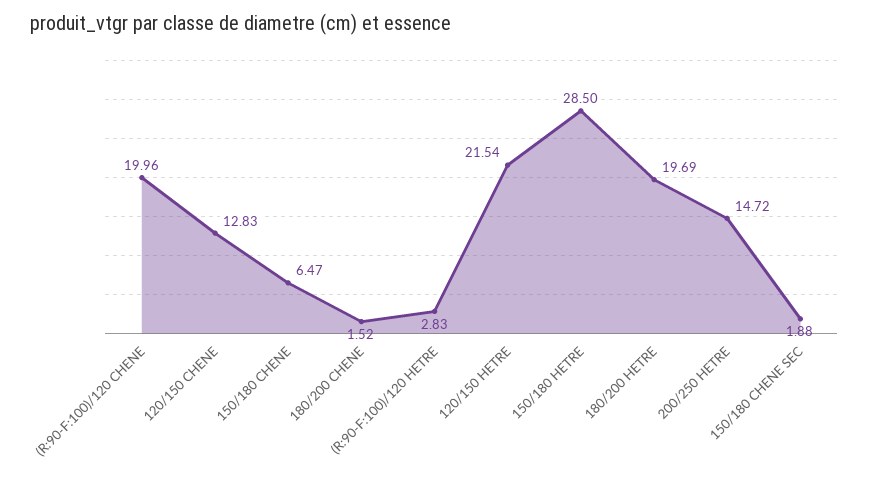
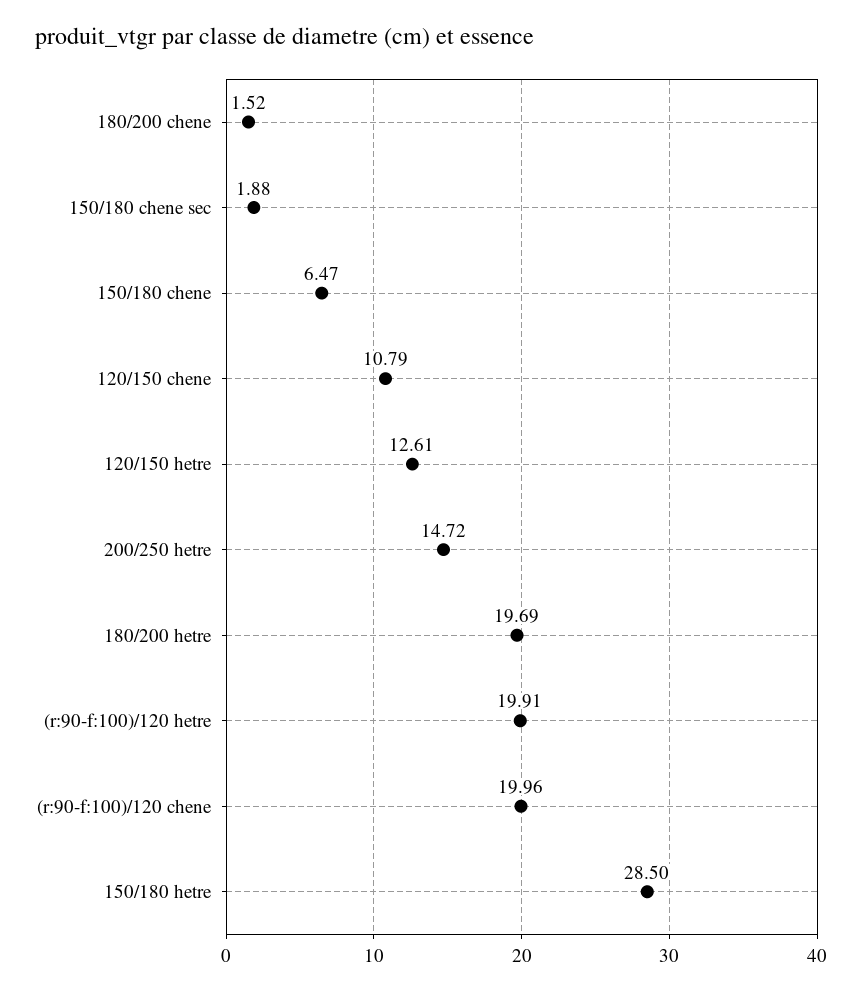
  {
    "(R:90-F:100)/120 CHENE": 19.96,
-   "120/150 CHENE": 12.83,
+   "120/150 CHENE": 10.79,
    "150/180 CHENE": 6.47,
    "180/200 CHENE": 1.52,
-   "(R:90-F:100)/120 HETRE": 2.83,
+   "(R:90-F:100)/120 HETRE": 19.91,
-   "120/150 HETRE": 21.54,
+   "120/150 HETRE": 12.61,
    "150/180 HETRE": 28.5,
    "180/200 HETRE": 19.69,
    "200/250 HETRE": 14.72,
    "150/180 CHENE SEC": 1.88
  }

